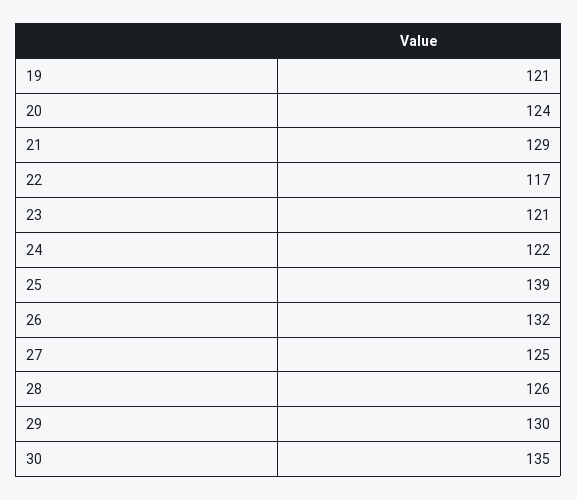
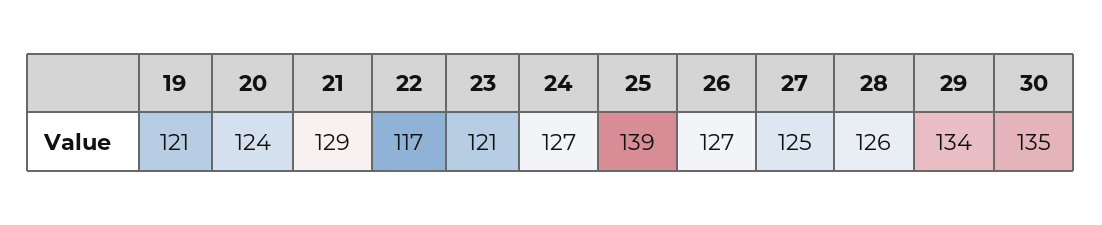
  {
    "19": 121,
    "20": 124,
    "21": 129,
    "22": 117,
    "23": 121,
-   "24": 122,
+   "24": 127,
    "25": 139,
-   "26": 132,
+   "26": 127,
    "27": 125,
    "28": 126,
-   "29": 130,
+   "29": 134,
    "30": 135
  }

